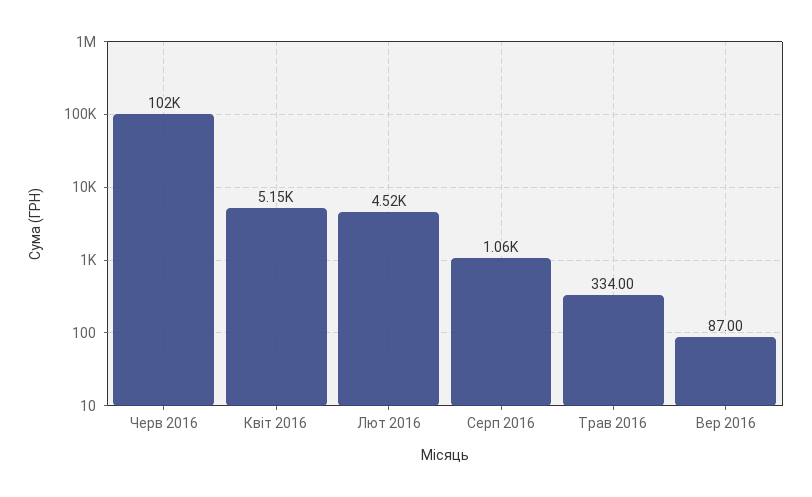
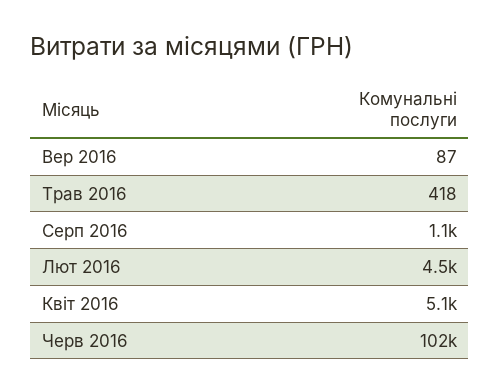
  {
    "Черв 2016": 102000,
    "Квіт 2016": 5150,
    "Лют 2016": 4520,
    "Серп 2016": 1060,
-   "Трав 2016": 334,
+   "Трав 2016": 418,
    "Вер 2016": 87
  }

